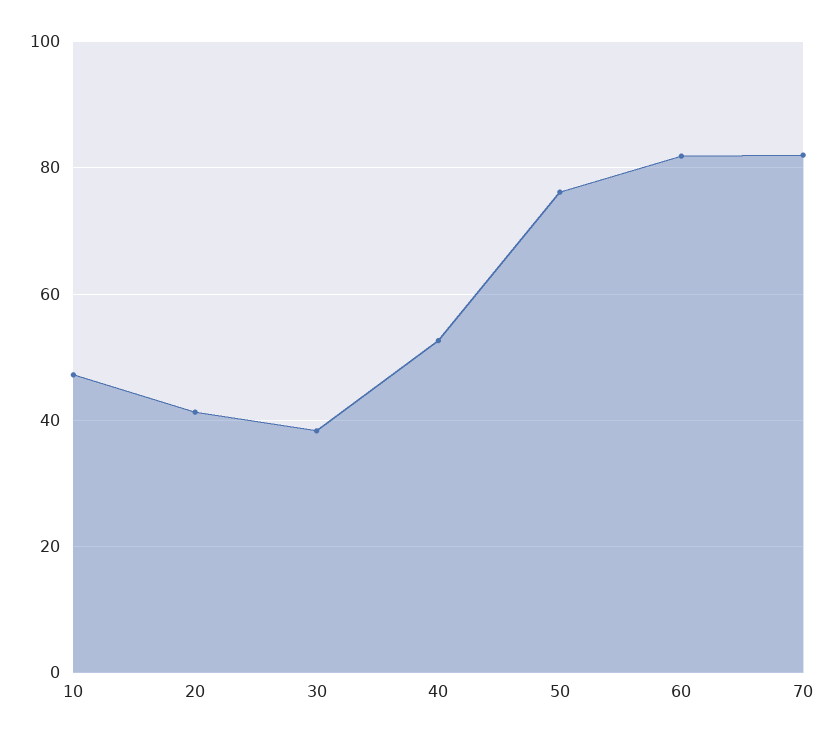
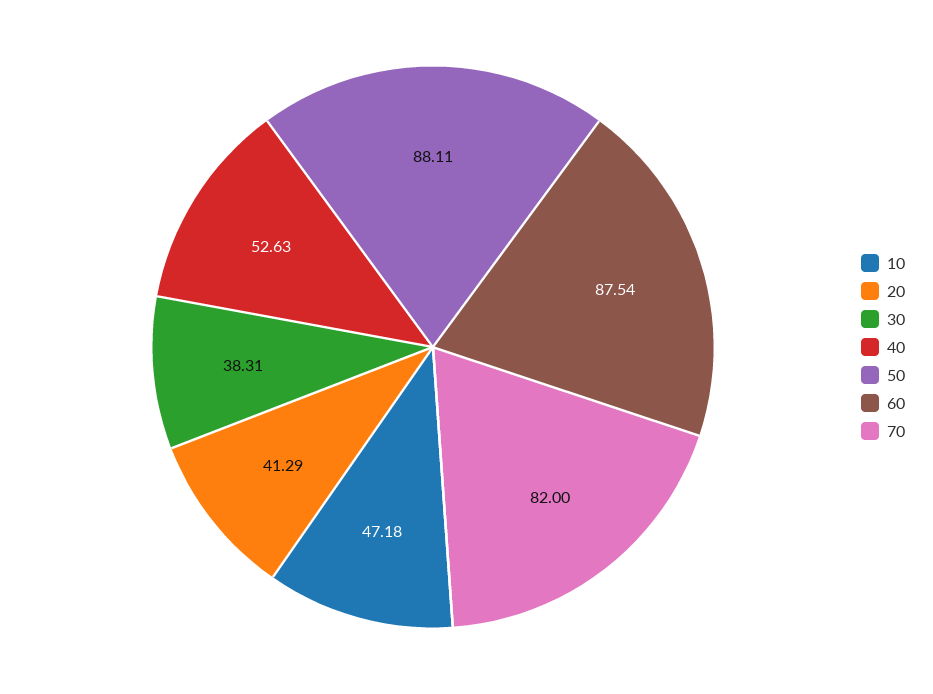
  {
    "10": 47.18,
    "20": 41.29,
    "30": 38.31,
    "40": 52.63,
-   "50": 76,
+   "50": 88.11,
-   "60": 82,
+   "60": 87.54,
    "70": 82
  }

